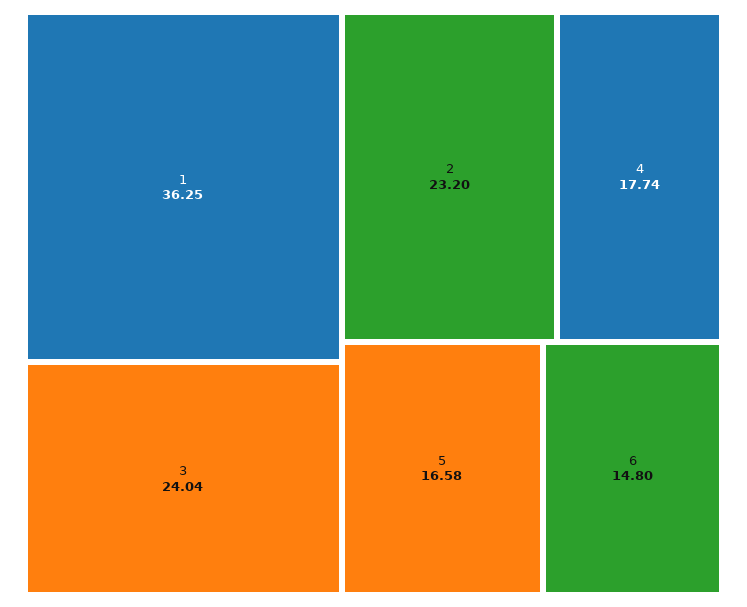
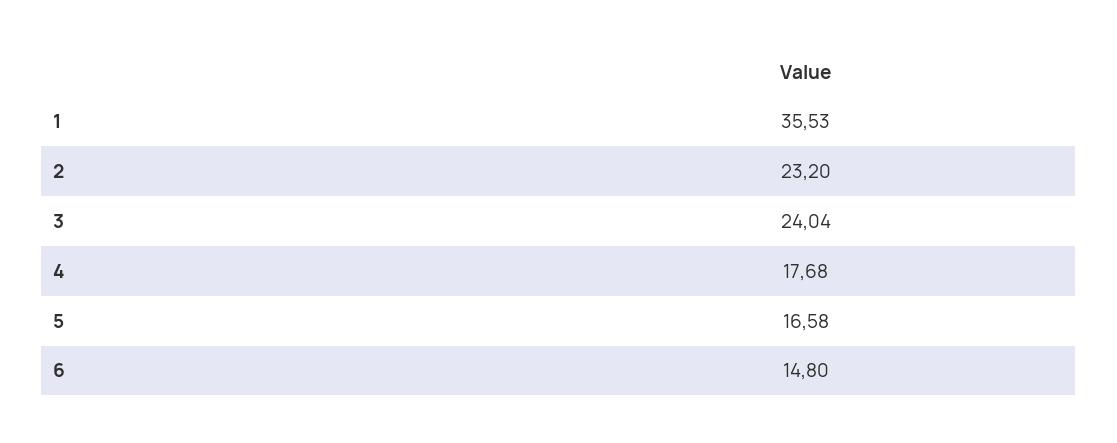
  {
-   "1": 36.25,
+   "1": 35.53,
    "3": 24.04,
    "2": 23.2,
-   "4": 17.74,
+   "4": 17.68,
    "5": 16.58,
    "6": 14.8
  }

